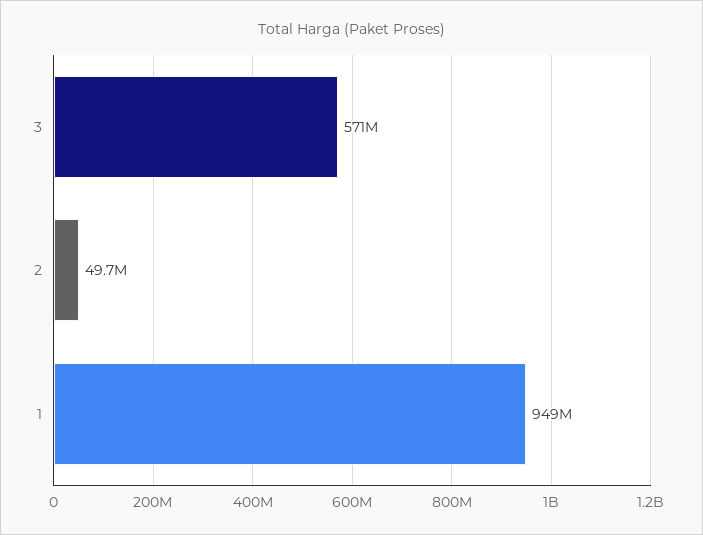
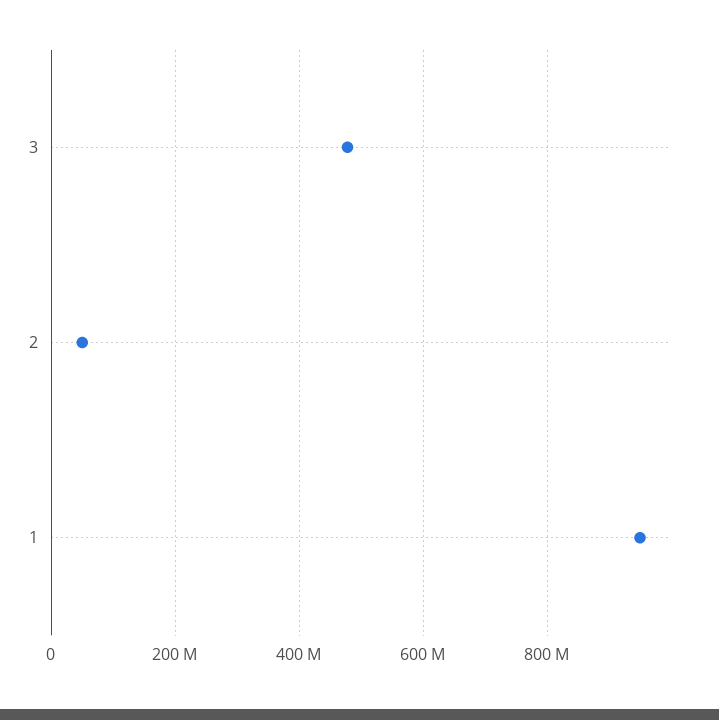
  {
-   "3": 571000000,
+   "3": 480000000,
    "2": 49700000,
    "1": 949000000
  }

